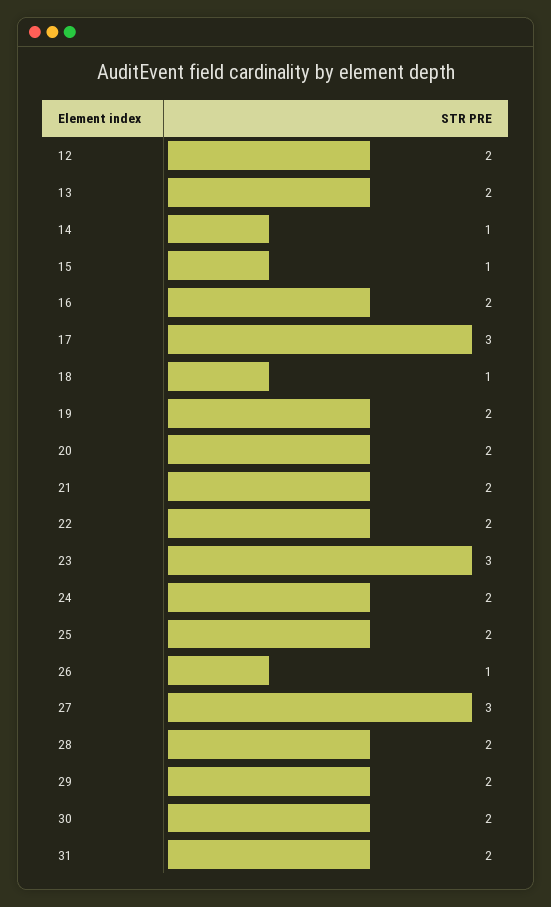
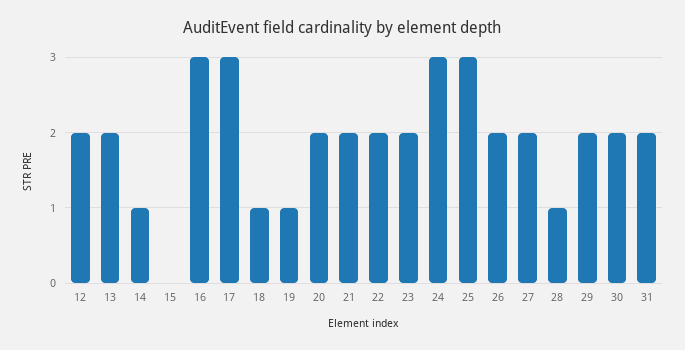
  {
    "12": 2,
    "13": 2,
    "14": 1,
-   "15": 1,
+   "15": 0,
-   "16": 2,
+   "16": 3,
    "17": 3,
    "18": 1,
-   "19": 2,
+   "19": 1,
    "20": 2,
    "21": 2,
    "22": 2,
-   "23": 3,
+   "23": 2,
-   "24": 2,
+   "24": 3,
-   "25": 2,
+   "25": 3,
-   "26": 1,
+   "26": 2,
-   "27": 3,
+   "27": 2,
-   "28": 2,
+   "28": 1,
    "29": 2,
    "30": 2,
    "31": 2
  }

